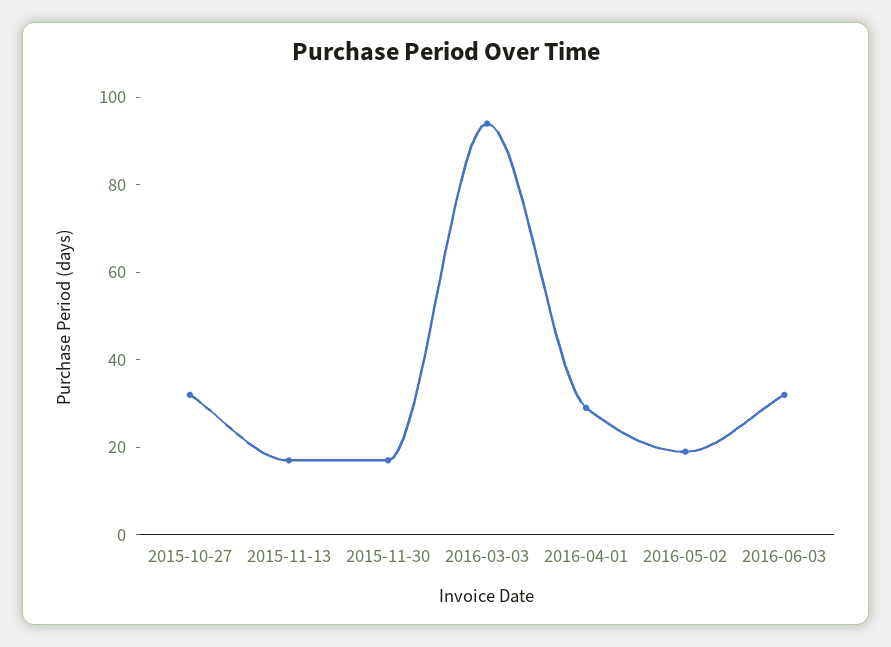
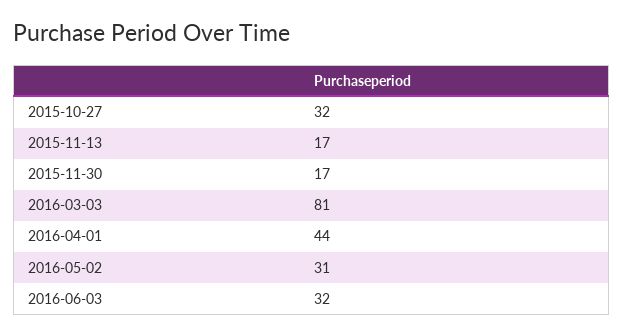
  {
    "2015-10-27": 32,
    "2015-11-13": 17,
    "2015-11-30": 17,
-   "2016-03-03": 95,
+   "2016-03-03": 81,
-   "2016-04-01": 30,
+   "2016-04-01": 44,
-   "2016-05-02": 20,
+   "2016-05-02": 31,
    "2016-06-03": 32
  }

